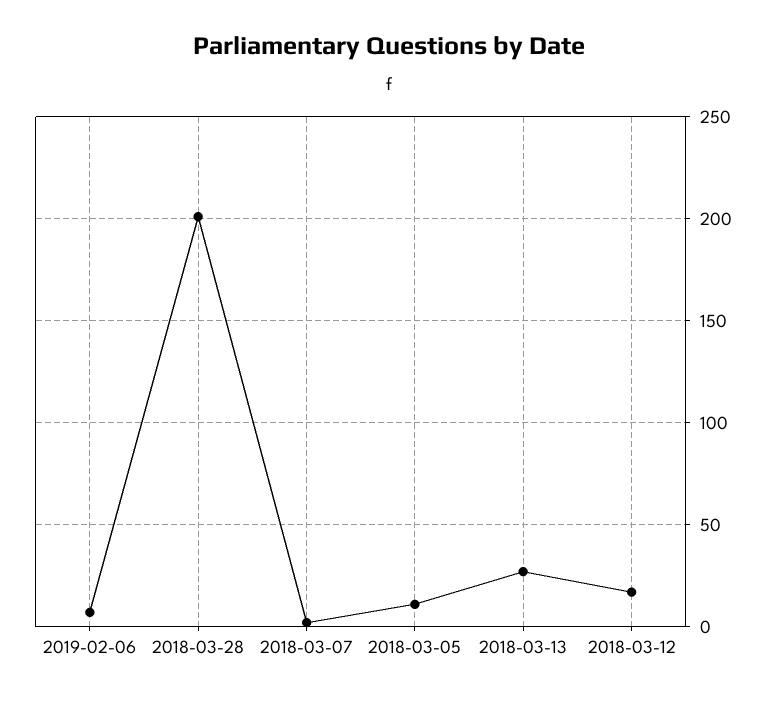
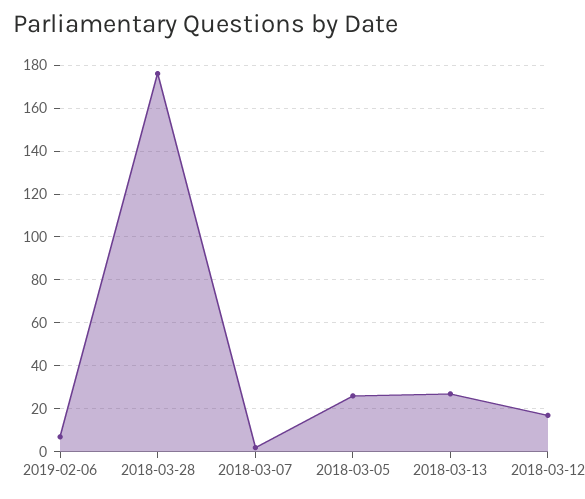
  {
    "2019-02-06": 5,
-   "2018-03-28": 200,
+   "2018-03-28": 175,
    "2018-03-07": 0,
-   "2018-03-05": 10,
+   "2018-03-05": 25,
    "2018-03-13": 25,
    "2018-03-12": 15
  }

